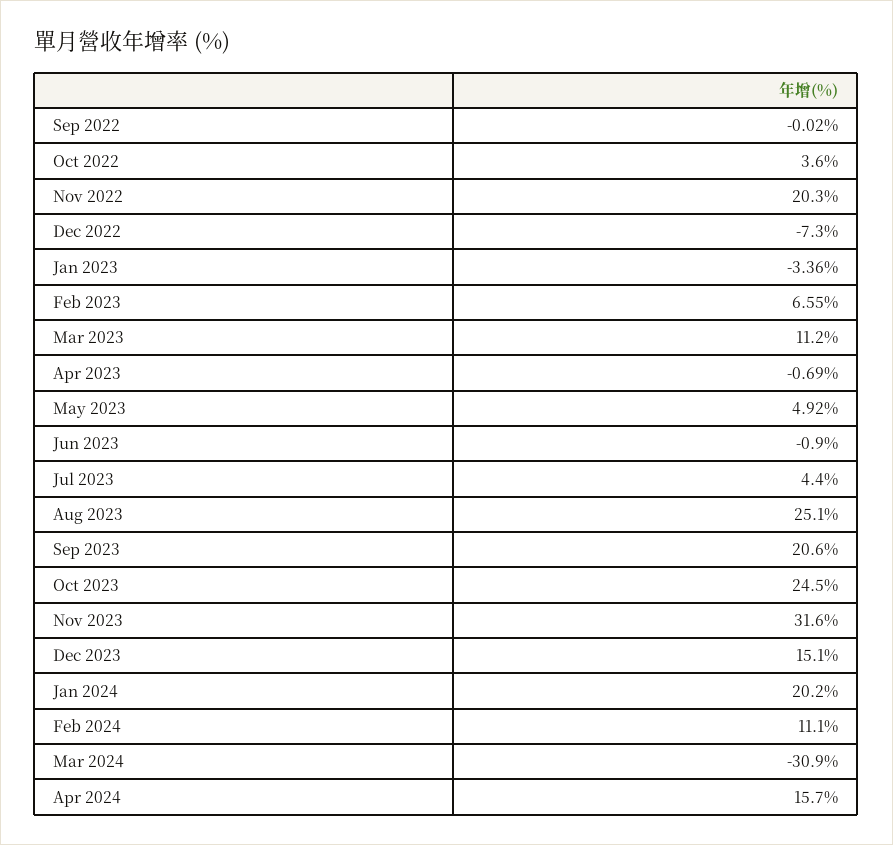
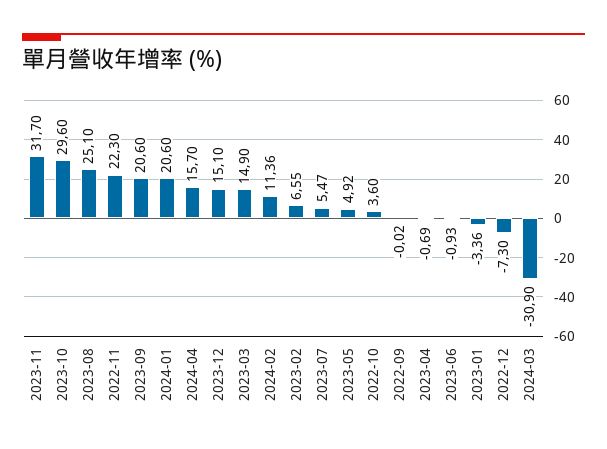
  {
    "Sep 2022": -0.02,
    "Oct 2022": 3.6,
-   "Nov 2022": 20.3,
+   "Nov 2022": 22.3,
    "Dec 2022": -7.3,
    "Jan 2023": -3.36,
    "Feb 2023": 6.55,
-   "Mar 2023": 11.2,
+   "Mar 2023": 14.9,
    "Apr 2023": -0.69,
    "May 2023": 4.92,
-   "Jun 2023": -0.9,
+   "Jun 2023": -0.93,
-   "Jul 2023": 4.4,
+   "Jul 2023": 5.47,
    "Aug 2023": 25.1,
    "Sep 2023": 20.6,
-   "Oct 2023": 24.5,
+   "Oct 2023": 29.6,
-   "Nov 2023": 31.6,
+   "Nov 2023": 31.7,
    "Dec 2023": 15.1,
-   "Jan 2024": 20.2,
+   "Jan 2024": 20.6,
-   "Feb 2024": 11.1,
+   "Feb 2024": 11.36,
    "Mar 2024": -30.9,
    "Apr 2024": 15.7
  }

